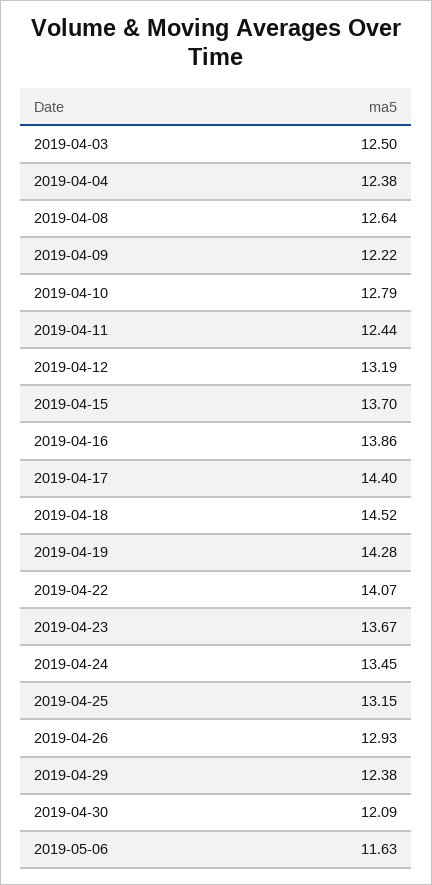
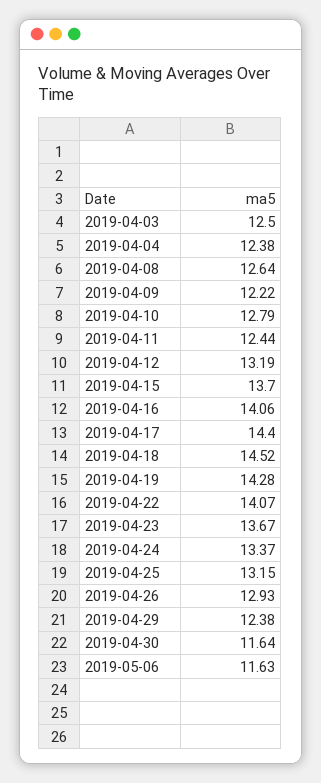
  {
    "2019-04-03": 12.5,
    "2019-04-04": 12.38,
    "2019-04-08": 12.64,
    "2019-04-09": 12.22,
    "2019-04-10": 12.79,
    "2019-04-11": 12.44,
    "2019-04-12": 13.19,
    "2019-04-15": 13.7,
-   "2019-04-16": 13.86,
+   "2019-04-16": 14.06,
    "2019-04-17": 14.4,
    "2019-04-18": 14.52,
    "2019-04-19": 14.28,
    "2019-04-22": 14.07,
    "2019-04-23": 13.67,
-   "2019-04-24": 13.45,
+   "2019-04-24": 13.37,
    "2019-04-25": 13.15,
    "2019-04-26": 12.93,
    "2019-04-29": 12.38,
-   "2019-04-30": 12.09,
+   "2019-04-30": 11.64,
    "2019-05-06": 11.63
  }

